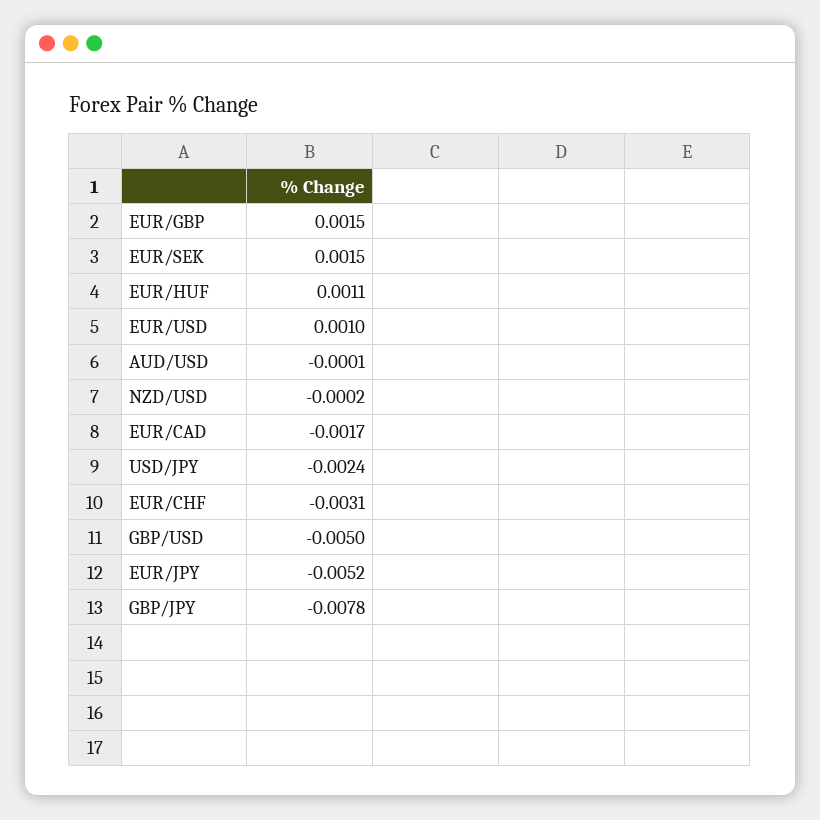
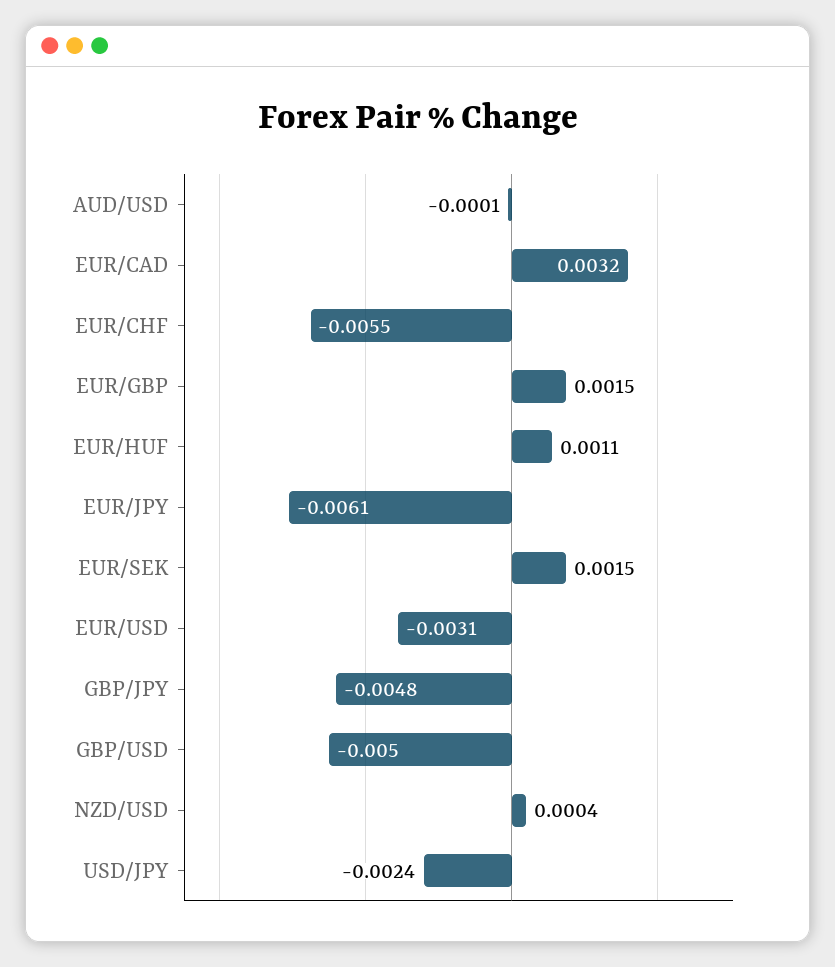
  {
    "EUR/GBP": 0.0015,
    "EUR/SEK": 0.0015,
    "EUR/HUF": 0.0011,
-   "EUR/USD": 0.001,
+   "EUR/USD": -0.0031,
    "AUD/USD": -0.0001,
-   "NZD/USD": -0.0002,
+   "NZD/USD": 0.0004,
-   "EUR/CAD": -0.0017,
+   "EUR/CAD": 0.0032,
    "USD/JPY": -0.0024,
-   "EUR/CHF": -0.0031,
+   "EUR/CHF": -0.0055,
    "GBP/USD": -0.005,
-   "EUR/JPY": -0.0052,
+   "EUR/JPY": -0.0061,
-   "GBP/JPY": -0.0078
+   "GBP/JPY": -0.0048
  }

